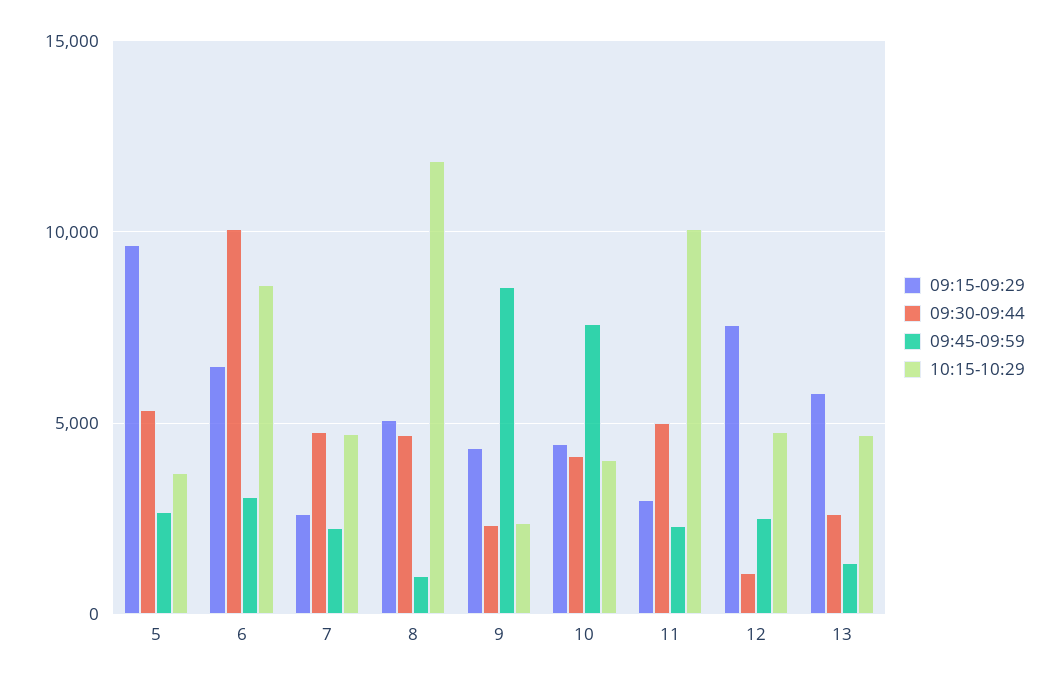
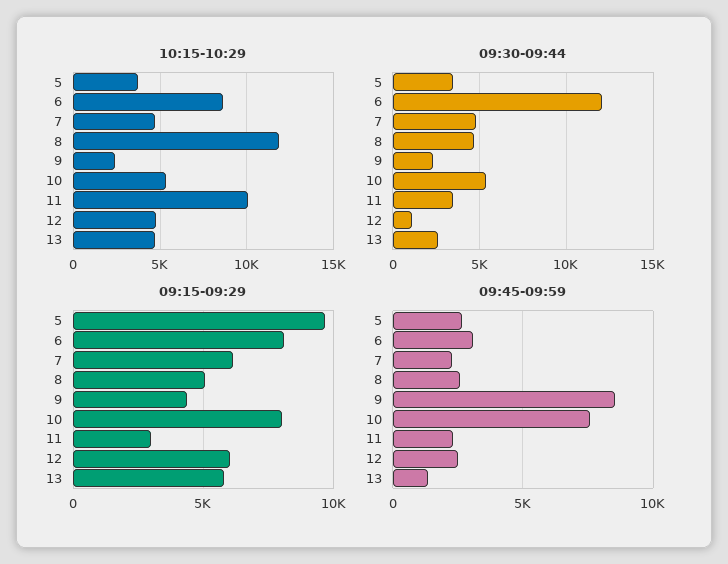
  {
    "09:15-09:29": {
      "5": 9500,
-     "6": 6500,
+     "6": 8000,
-     "7": 2500,
+     "7": 6000,
      "8": 5000,
      "9": 4500,
-     "10": 4500,
+     "10": 8000,
      "11": 3000,
-     "12": 7500,
+     "12": 6000,
      "13": 6000
    },
    "09:30-09:44": {
-     "5": 5500,
+     "5": 3500,
-     "6": 10000,
+     "6": 12000,
      "7": 5000,
      "8": 4500,
      "9": 2500,
-     "10": 4000,
+     "10": 5500,
-     "11": 5000,
+     "11": 3500,
      "12": 1000,
      "13": 2500
    },
    "09:45-09:59": {
      "5": 2500,
      "6": 3000,
      "7": 2500,
-     "8": 1000,
+     "8": 2500,
      "9": 8500,
      "10": 7500,
      "11": 2500,
      "12": 2500,
      "13": 1500
    },
    "10:15-10:29": {
      "5": 3500,
      "6": 8500,
      "7": 4500,
      "8": 12000,
      "9": 2500,
-     "10": 4000,
+     "10": 5500,
      "11": 10000,
      "12": 5000,
      "13": 4500
    }
  }

